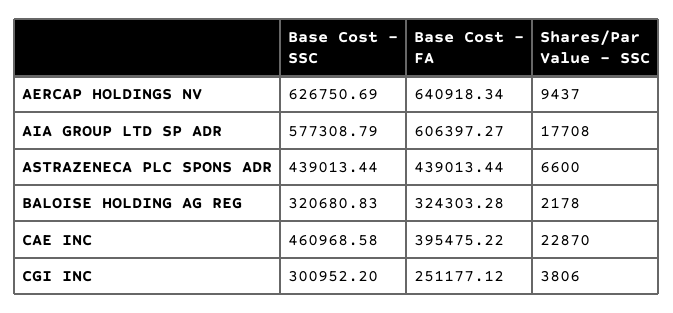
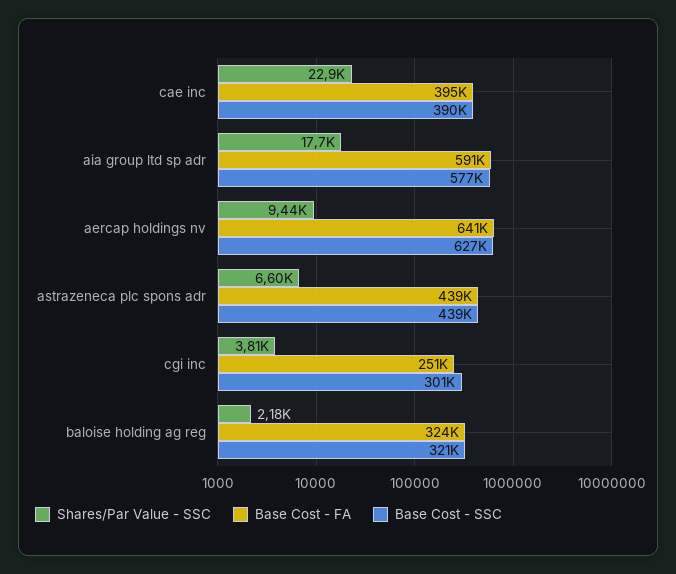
  {
    "Base Cost - SSC": {
      "AERCAP HOLDINGS NV": 626750.69,
      "AIA GROUP LTD SP ADR": 577308.79,
      "ASTRAZENECA PLC SPONS ADR": 439013.44,
      "BALOISE HOLDING AG REG": 320680.83,
-     "CAE INC": 460968.58,
+     "CAE INC": 390000,
      "CGI INC": 300952.2
    },
    "Base Cost - FA": {
      "AERCAP HOLDINGS NV": 640918.34,
-     "AIA GROUP LTD SP ADR": 606397.27,
+     "AIA GROUP LTD SP ADR": 591000,
      "ASTRAZENECA PLC SPONS ADR": 439013.44,
      "BALOISE HOLDING AG REG": 324303.28,
      "CAE INC": 395475.22,
      "CGI INC": 251177.12
    },
    "Shares/Par Value - SSC": {
      "AERCAP HOLDINGS NV": 9437,
      "AIA GROUP LTD SP ADR": 17708,
      "ASTRAZENECA PLC SPONS ADR": 6600,
      "BALOISE HOLDING AG REG": 2178,
      "CAE INC": 22870,
      "CGI INC": 3806
    }
  }

